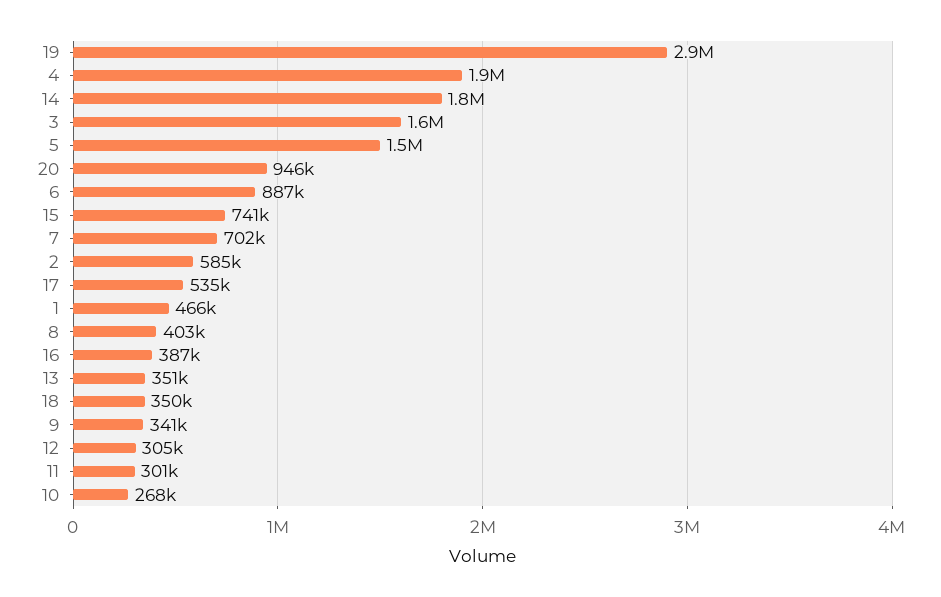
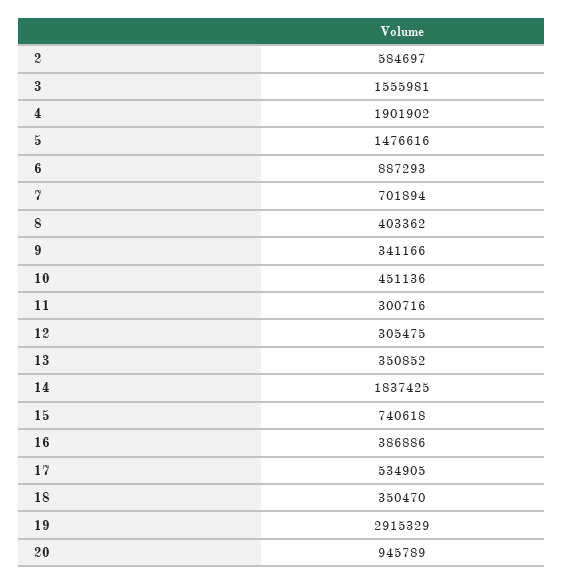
  {
    "19": 2915329,
    "4": 1901902,
    "14": 1837425,
    "3": 1555981,
    "5": 1476616,
    "20": 945789,
    "6": 887293,
    "15": 740618,
    "7": 701894,
    "2": 584697,
    "17": 534905,
-   "1": 466000,
    "8": 403362,
    "16": 386886,
    "13": 350852,
    "18": 350470,
    "9": 341166,
    "12": 305475,
    "11": 300716,
-   "10": 268000
+   "10": 451136
  }

